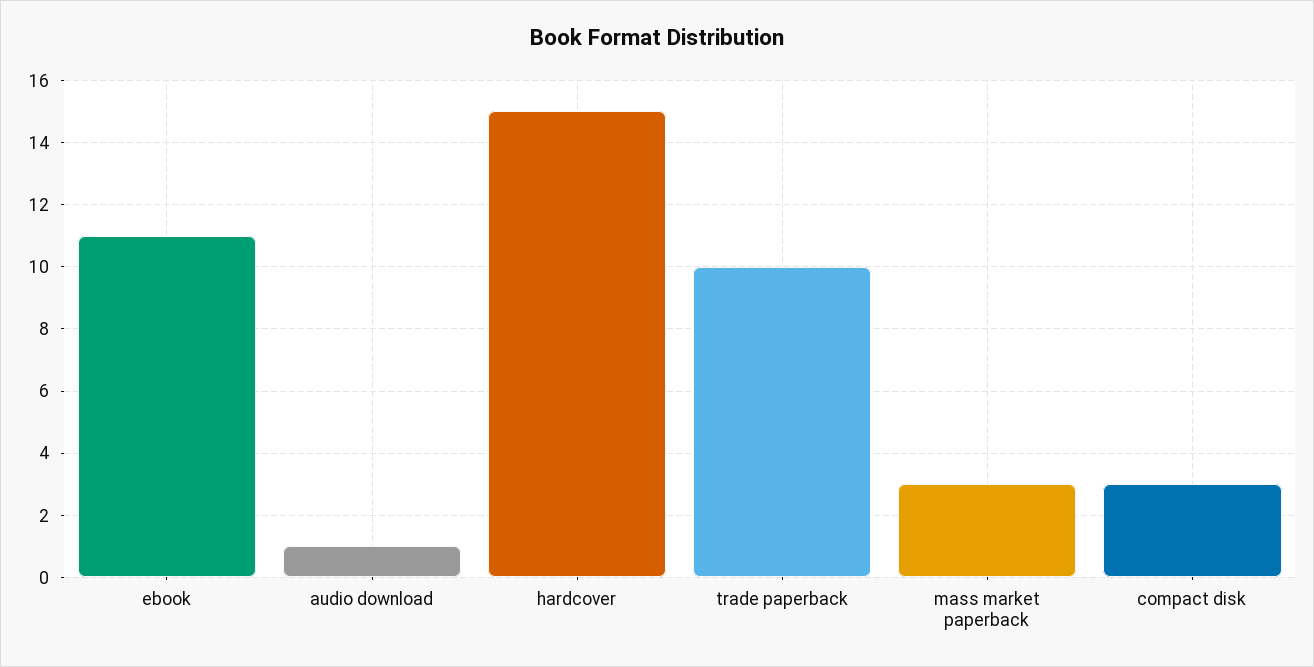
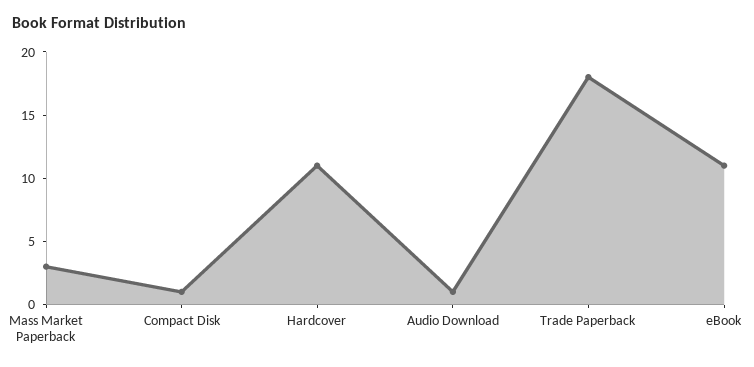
  {
    "ebook": 11,
    "audio download": 1,
-   "hardcover": 15,
+   "hardcover": 11,
-   "trade paperback": 10,
+   "trade paperback": 18,
    "mass market paperback": 3,
-   "compact disk": 3
+   "compact disk": 1
  }

